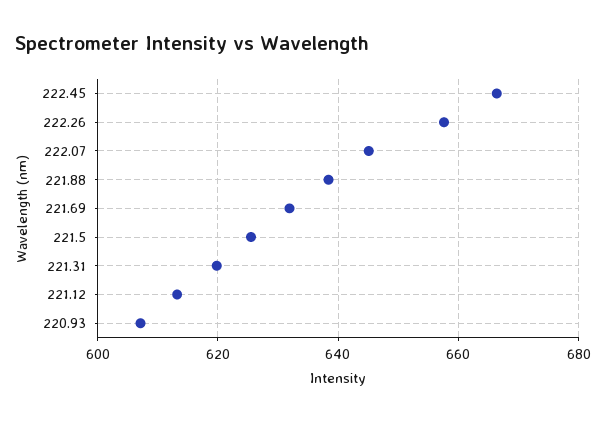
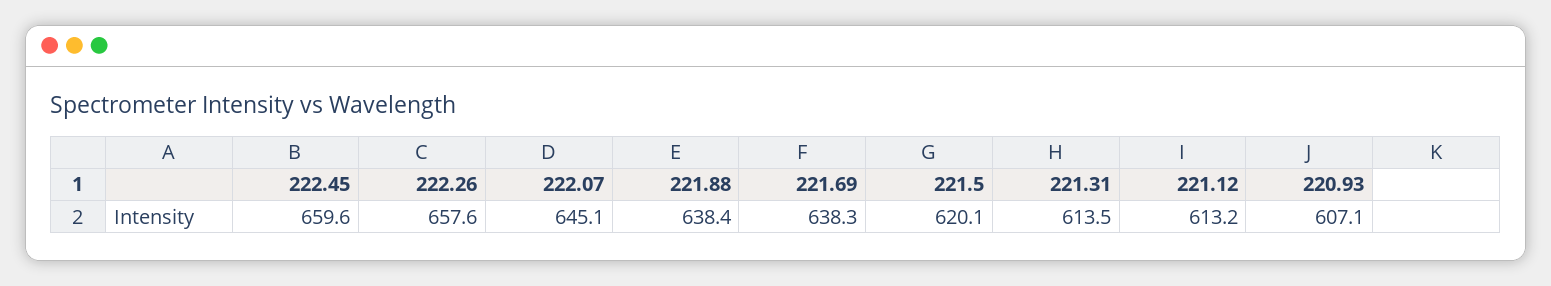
  {
-   "222.45": 666,
+   "222.45": 659.6,
    "222.26": 657.6,
    "222.07": 645.1,
    "221.88": 638.4,
-   "221.69": 632,
+   "221.69": 638.3,
-   "221.5": 626,
+   "221.5": 620.1,
-   "221.31": 620,
+   "221.31": 613.5,
    "221.12": 613.2,
    "220.93": 607.1
  }

